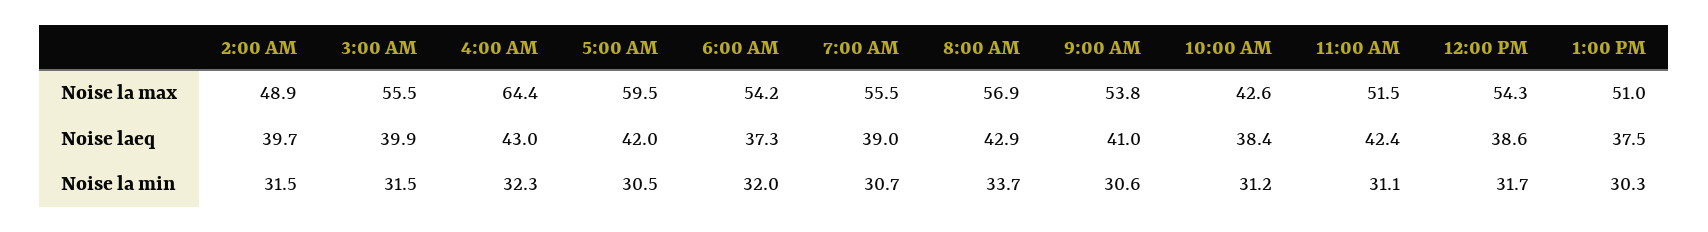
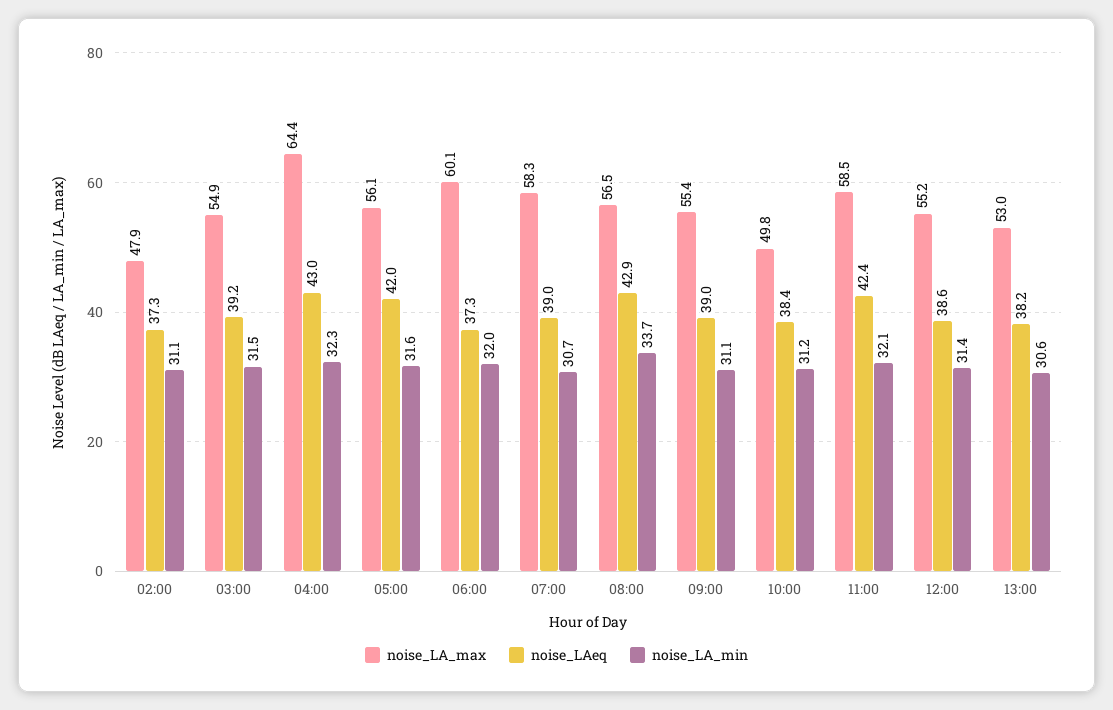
  {
    "Noise la max": {
-     "2:00 AM": 48.9,
+     "2:00 AM": 47.9,
-     "3:00 AM": 55.5,
+     "3:00 AM": 54.9,
      "4:00 AM": 64.4,
-     "5:00 AM": 59.5,
+     "5:00 AM": 56.1,
-     "6:00 AM": 54.2,
+     "6:00 AM": 60.1,
-     "7:00 AM": 55.5,
+     "7:00 AM": 58.3,
-     "8:00 AM": 56.9,
+     "8:00 AM": 56.5,
-     "9:00 AM": 53.8,
+     "9:00 AM": 55.4,
-     "10:00 AM": 42.6,
+     "10:00 AM": 49.8,
-     "11:00 AM": 51.5,
+     "11:00 AM": 58.5,
-     "12:00 PM": 54.3,
+     "12:00 PM": 55.2,
-     "1:00 PM": 51
+     "1:00 PM": 53
    },
    "Noise laeq": {
-     "2:00 AM": 39.7,
+     "2:00 AM": 37.3,
-     "3:00 AM": 39.9,
+     "3:00 AM": 39.2,
      "4:00 AM": 43,
      "5:00 AM": 42,
      "6:00 AM": 37.3,
      "7:00 AM": 39,
      "8:00 AM": 42.9,
-     "9:00 AM": 41,
+     "9:00 AM": 39,
      "10:00 AM": 38.4,
      "11:00 AM": 42.4,
      "12:00 PM": 38.6,
-     "1:00 PM": 37.5
+     "1:00 PM": 38.2
    },
    "Noise la min": {
-     "2:00 AM": 31.5,
+     "2:00 AM": 31.1,
      "3:00 AM": 31.5,
      "4:00 AM": 32.3,
-     "5:00 AM": 30.5,
+     "5:00 AM": 31.6,
      "6:00 AM": 32,
      "7:00 AM": 30.7,
      "8:00 AM": 33.7,
-     "9:00 AM": 30.6,
+     "9:00 AM": 31.1,
      "10:00 AM": 31.2,
-     "11:00 AM": 31.1,
+     "11:00 AM": 32.1,
-     "12:00 PM": 31.7,
+     "12:00 PM": 31.4,
-     "1:00 PM": 30.3
+     "1:00 PM": 30.6
    }
  }

